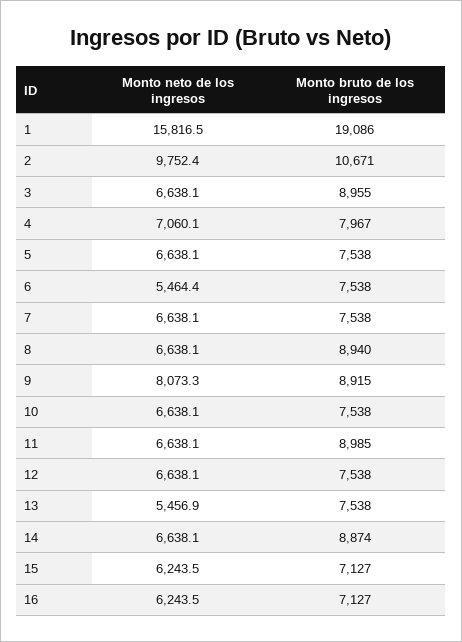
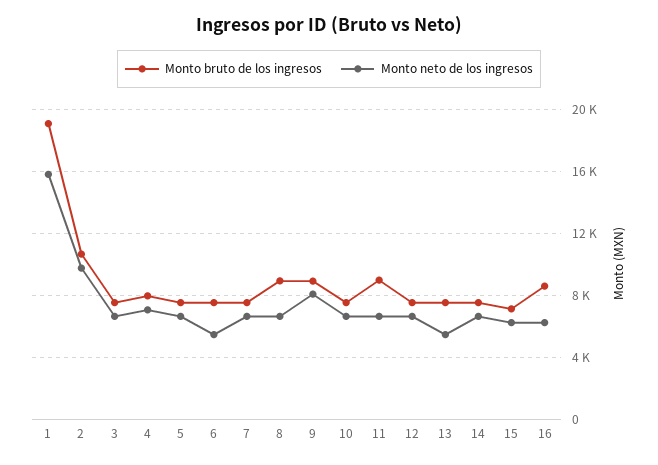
  {
    "Monto neto de los ingresos": {
      "1": 15816.5,
      "2": 9752.4,
      "3": 6638.1,
      "4": 7060.1,
      "5": 6638.1,
      "6": 5464.4,
      "7": 6638.1,
      "8": 6638.1,
      "9": 8073.3,
      "10": 6638.1,
      "11": 6638.1,
      "12": 6638.1,
      "13": 5456.9,
      "14": 6638.1,
      "15": 6243.5,
      "16": 6243.5
    },
    "Monto bruto de los ingresos": {
      "1": 19086,
      "2": 10671,
-     "3": 8955,
+     "3": 7500,
      "4": 7967,
      "5": 7538,
      "6": 7538,
      "7": 7538,
      "8": 8940,
      "9": 8915,
      "10": 7538,
      "11": 8985,
      "12": 7538,
      "13": 7538,
-     "14": 8874,
+     "14": 7500,
      "15": 7127,
-     "16": 7127
+     "16": 8500
    }
  }

